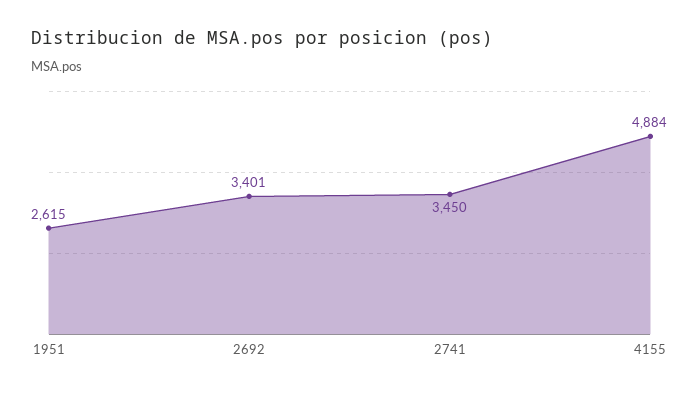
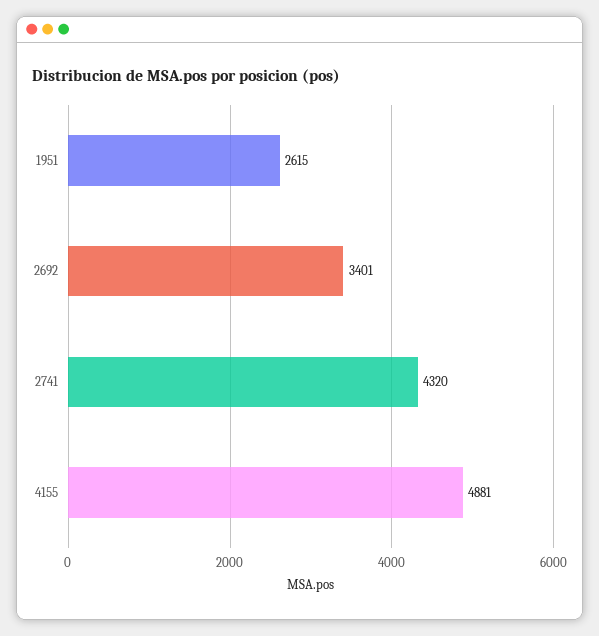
  {
    "1951": 2615,
    "2692": 3401,
-   "2741": 3450,
+   "2741": 4320,
-   "4155": 4884
+   "4155": 4881
  }

